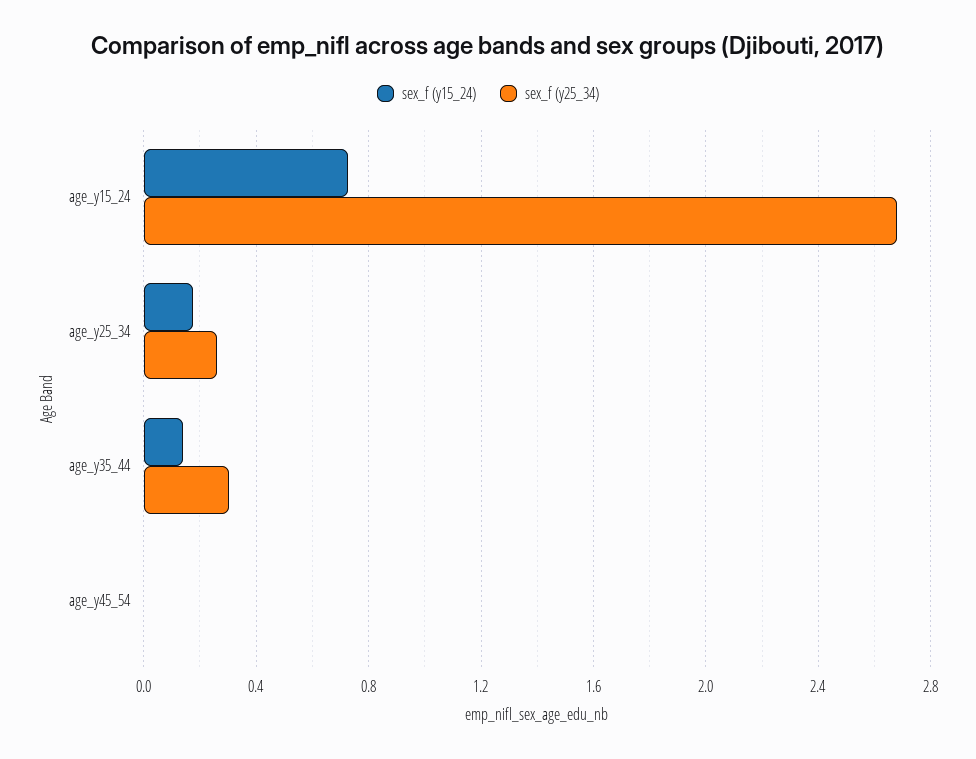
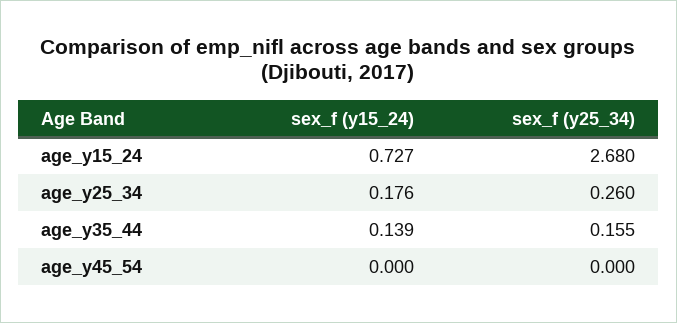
  {
    "sex_f (y15_24)": {
      "age_y15_24": 0.727,
      "age_y25_34": 0.176,
      "age_y35_44": 0.139,
      "age_y45_54": 0
    },
    "sex_f (y25_34)": {
      "age_y15_24": 2.68,
      "age_y25_34": 0.26,
-     "age_y35_44": 0.3,
+     "age_y35_44": 0.155,
      "age_y45_54": 0
    }
  }

